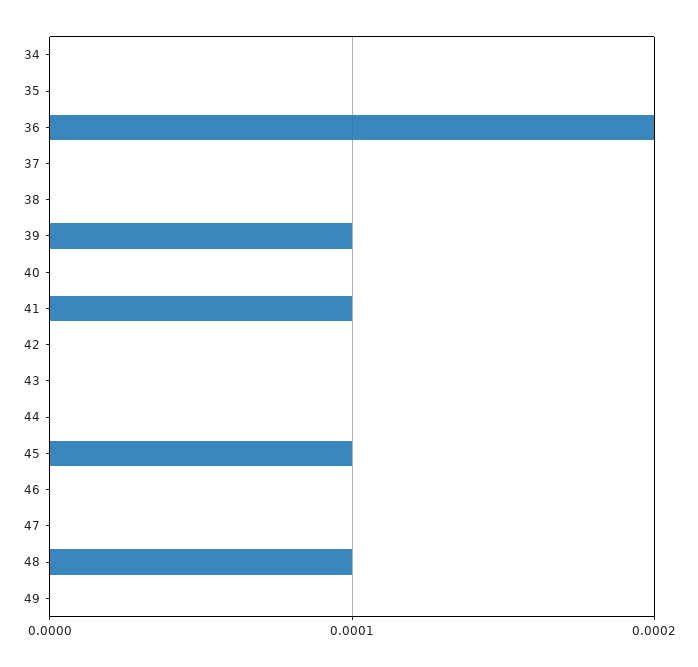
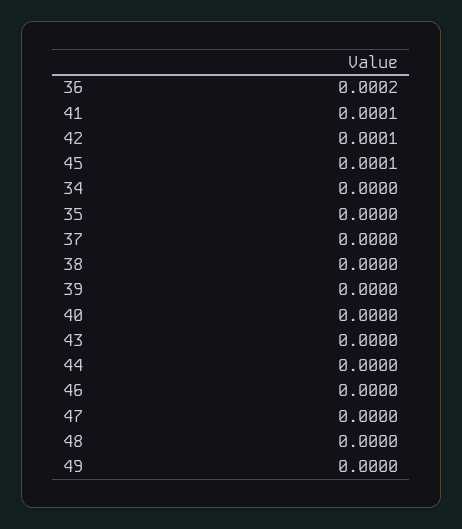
  {
    "34": 0,
    "35": 0,
    "36": 0.0002,
    "37": 0,
    "38": 0,
-   "39": 0.0001,
+   "39": 0,
    "40": 0,
    "41": 0.0001,
-   "42": 0,
+   "42": 0.0001,
    "43": 0,
    "44": 0,
    "45": 0.0001,
    "46": 0,
    "47": 0,
-   "48": 0.0001,
+   "48": 0,
    "49": 0
  }

